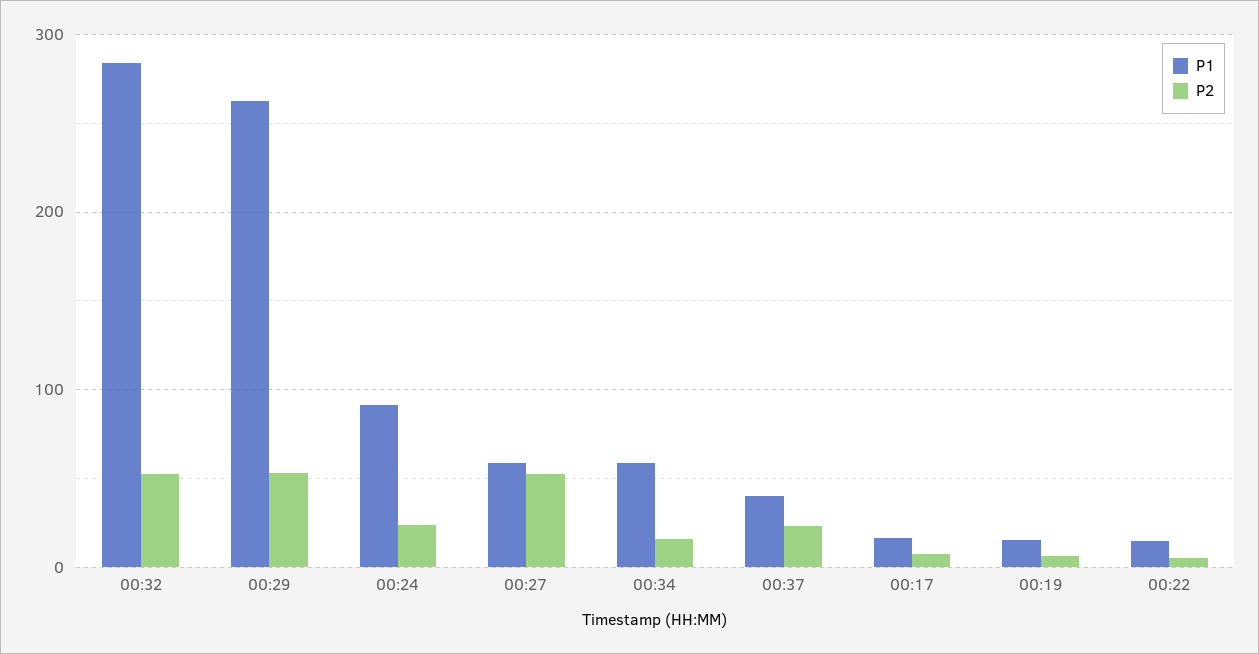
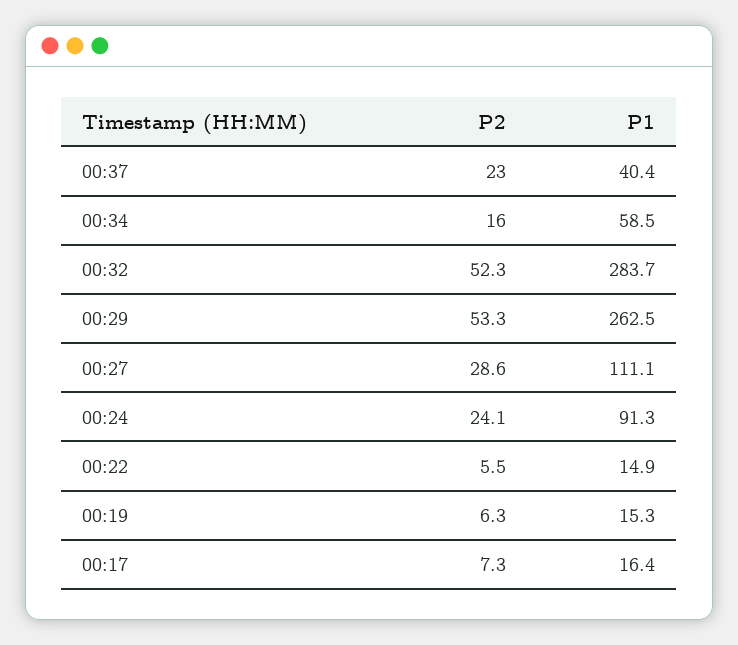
  {
    "P1": {
      "00:32": 283.7,
      "00:29": 262.5,
      "00:24": 91.3,
-     "00:27": 60,
+     "00:27": 111.1,
      "00:34": 58.5,
      "00:37": 40.4,
      "00:17": 16.4,
      "00:19": 15.3,
      "00:22": 14.9
    },
    "P2": {
      "00:32": 52.3,
      "00:29": 53.3,
      "00:24": 24.1,
-     "00:27": 50,
+     "00:27": 28.6,
      "00:34": 16,
      "00:37": 23,
      "00:17": 7.3,
      "00:19": 6.3,
      "00:22": 5.5
    }
  }

